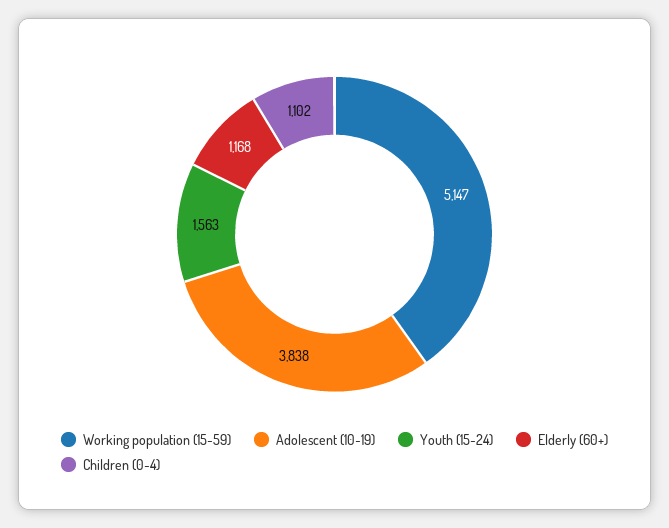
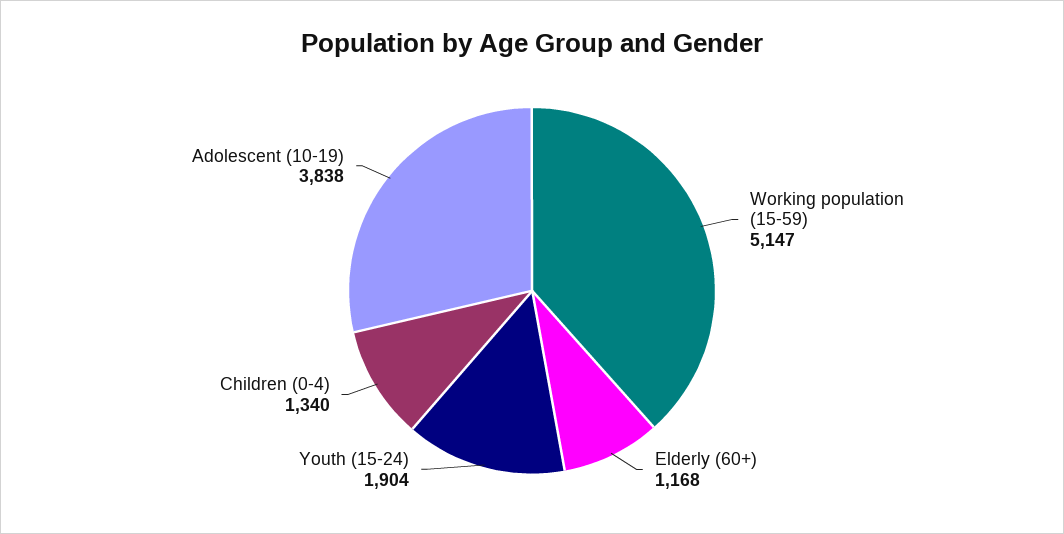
  {
    "Working population (15-59)": 5147,
    "Adolescent (10-19)": 3838,
-   "Youth (15-24)": 1563,
+   "Youth (15-24)": 1904,
    "Elderly (60+)": 1168,
-   "Children (0-4)": 1102
+   "Children (0-4)": 1340
  }

